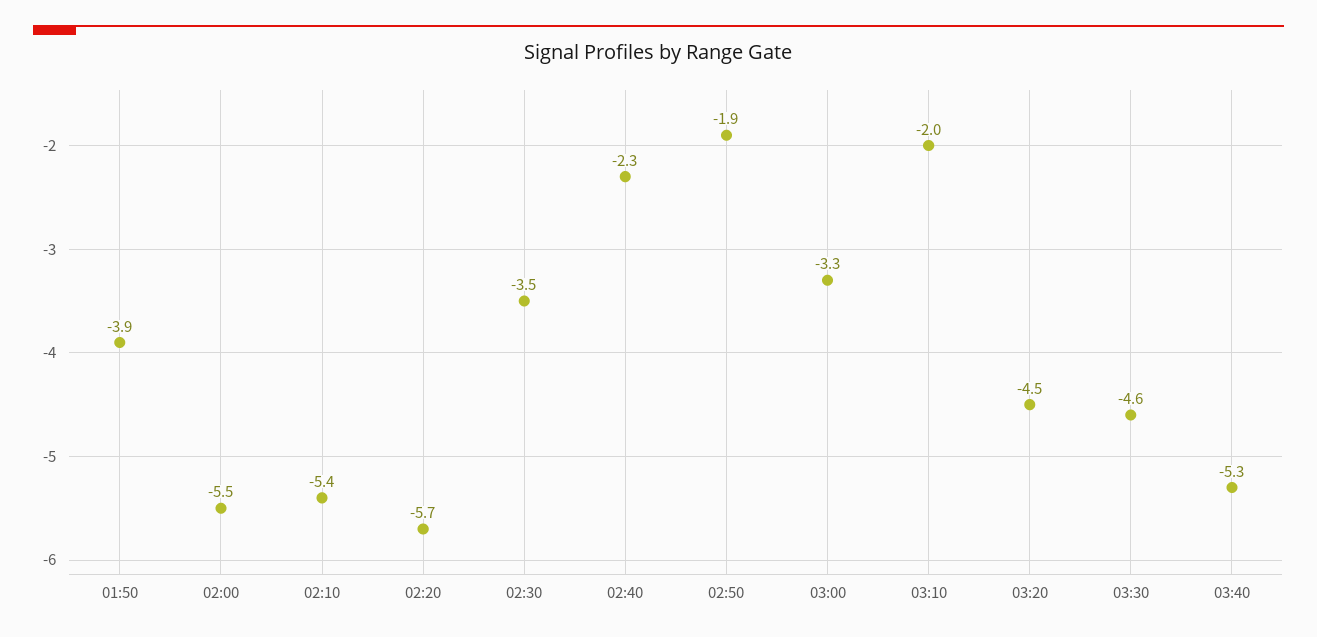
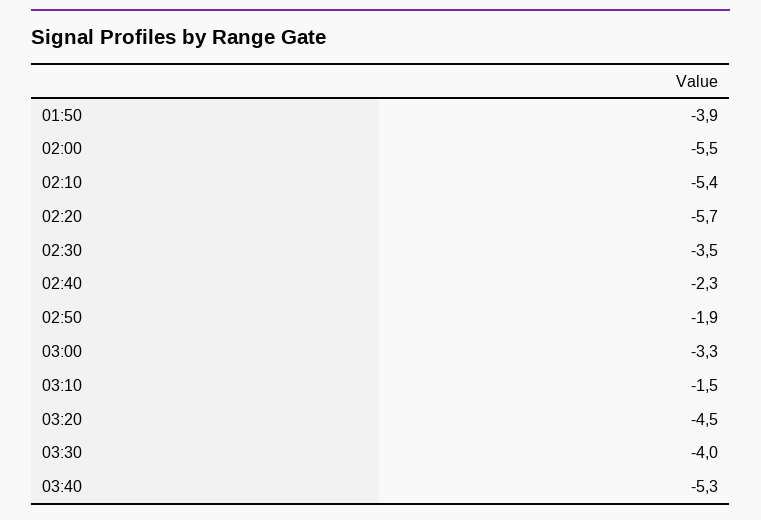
  {
    "01:50": -3.9,
    "02:00": -5.5,
    "02:10": -5.4,
    "02:20": -5.7,
    "02:30": -3.5,
    "02:40": -2.3,
    "02:50": -1.9,
    "03:00": -3.3,
-   "03:10": -2,
+   "03:10": -1.5,
    "03:20": -4.5,
-   "03:30": -4.6,
+   "03:30": -4,
    "03:40": -5.3
  }

